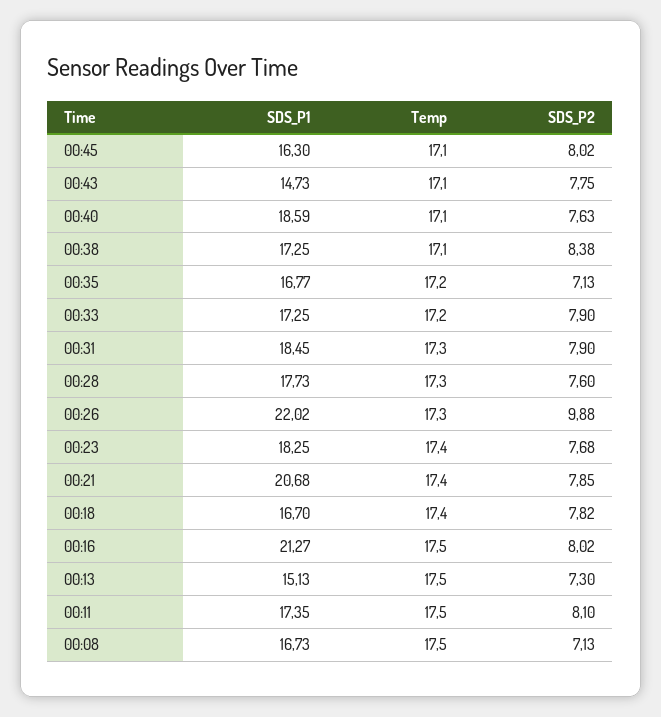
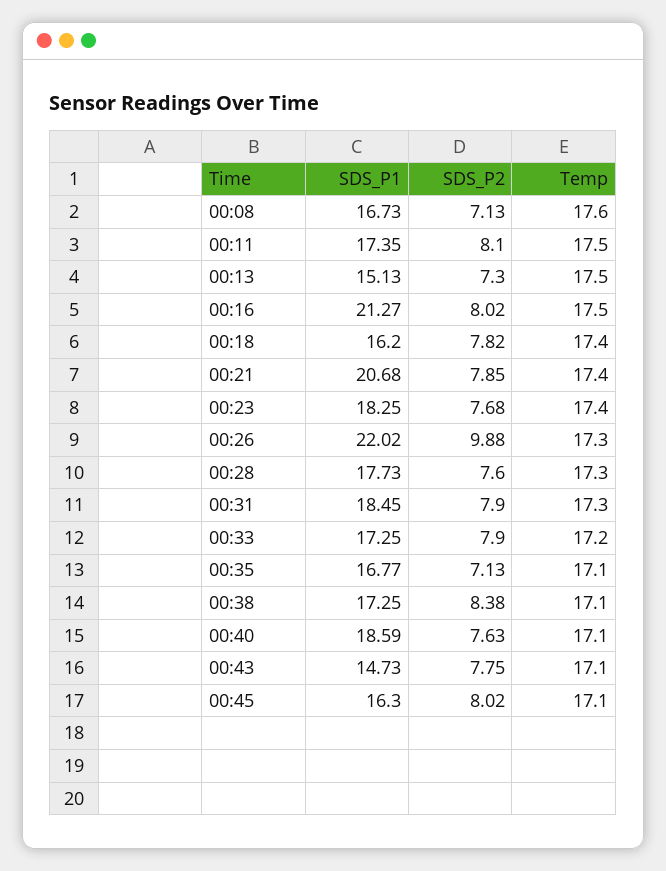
  {
    "SDS_P1": {
      "00:45": 16.3,
      "00:43": 14.73,
      "00:40": 18.59,
      "00:38": 17.25,
      "00:35": 16.77,
      "00:33": 17.25,
      "00:31": 18.45,
      "00:28": 17.73,
      "00:26": 22.02,
      "00:23": 18.25,
      "00:21": 20.68,
-     "00:18": 16.7,
+     "00:18": 16.2,
      "00:16": 21.27,
      "00:13": 15.13,
      "00:11": 17.35,
      "00:08": 16.73
    },
    "Temp": {
      "00:45": 17.1,
      "00:43": 17.1,
      "00:40": 17.1,
      "00:38": 17.1,
-     "00:35": 17.2,
+     "00:35": 17.1,
      "00:33": 17.2,
      "00:31": 17.3,
      "00:28": 17.3,
      "00:26": 17.3,
      "00:23": 17.4,
      "00:21": 17.4,
      "00:18": 17.4,
      "00:16": 17.5,
      "00:13": 17.5,
      "00:11": 17.5,
-     "00:08": 17.5
+     "00:08": 17.6
    },
    "SDS_P2": {
      "00:45": 8.02,
      "00:43": 7.75,
      "00:40": 7.63,
      "00:38": 8.38,
      "00:35": 7.13,
      "00:33": 7.9,
      "00:31": 7.9,
      "00:28": 7.6,
      "00:26": 9.88,
      "00:23": 7.68,
      "00:21": 7.85,
      "00:18": 7.82,
      "00:16": 8.02,
      "00:13": 7.3,
      "00:11": 8.1,
      "00:08": 7.13
    }
  }

